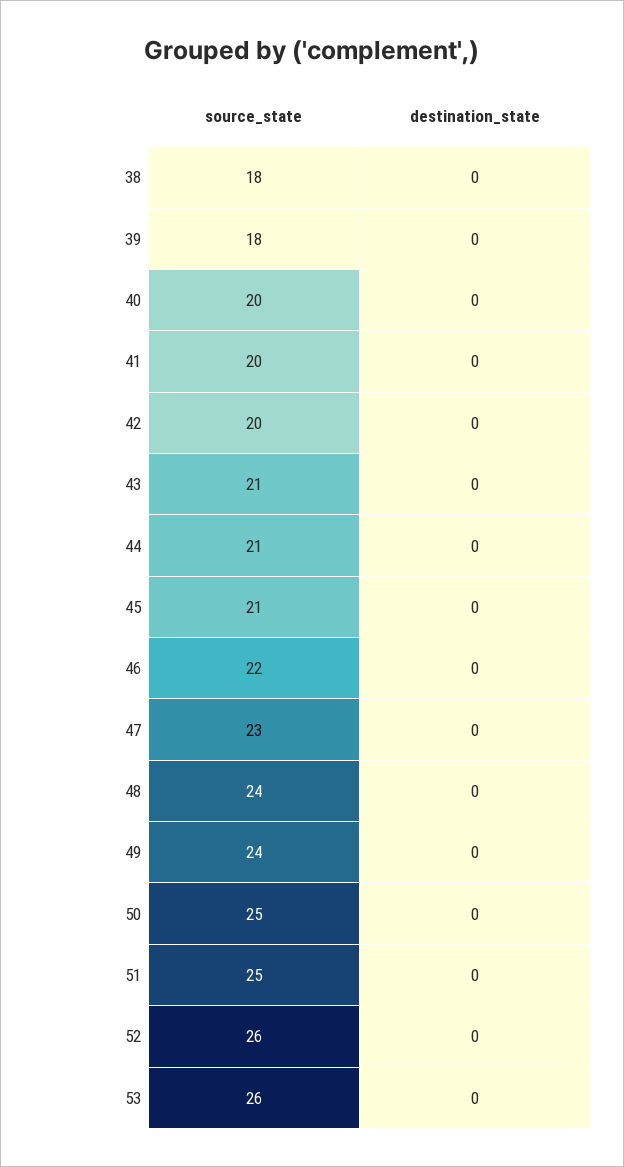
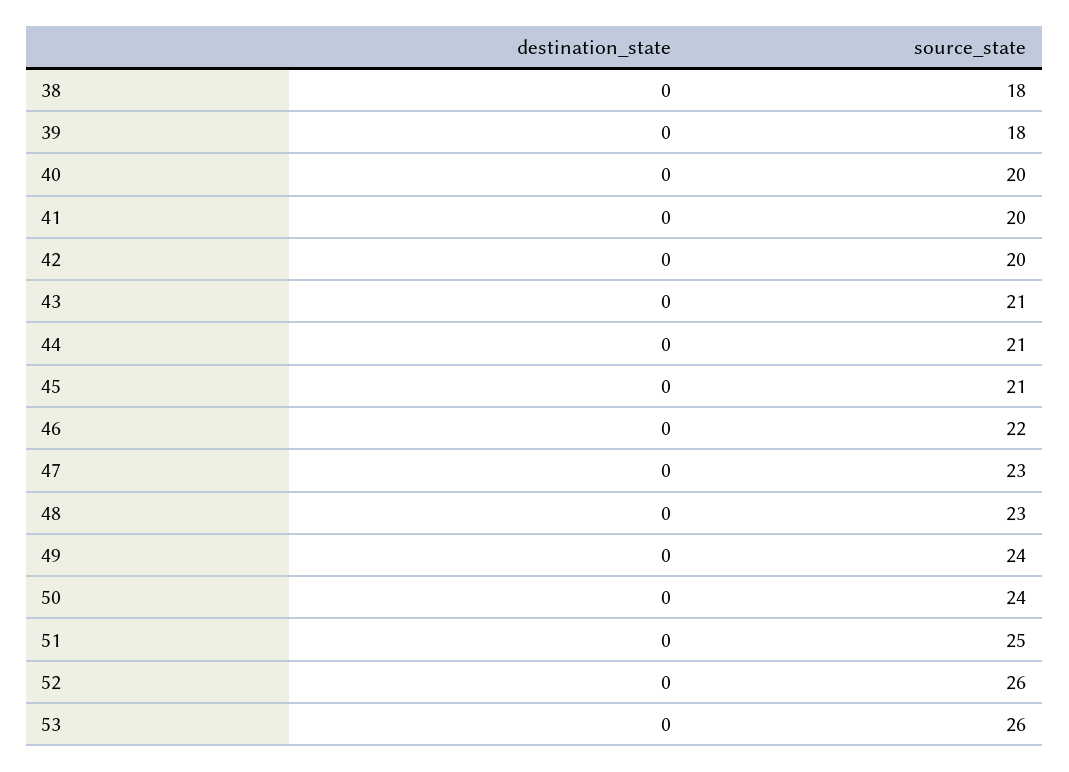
  {
    "source_state": {
      "38": 18,
      "39": 18,
      "40": 20,
      "41": 20,
      "42": 20,
      "43": 21,
      "44": 21,
      "45": 21,
      "46": 22,
      "47": 23,
-     "48": 24,
+     "48": 23,
      "49": 24,
-     "50": 25,
+     "50": 24,
      "51": 25,
      "52": 26,
      "53": 26
    },
    "destination_state": {
      "38": 0,
      "39": 0,
      "40": 0,
      "41": 0,
      "42": 0,
      "43": 0,
      "44": 0,
      "45": 0,
      "46": 0,
      "47": 0,
      "48": 0,
      "49": 0,
      "50": 0,
      "51": 0,
      "52": 0,
      "53": 0
    }
  }

